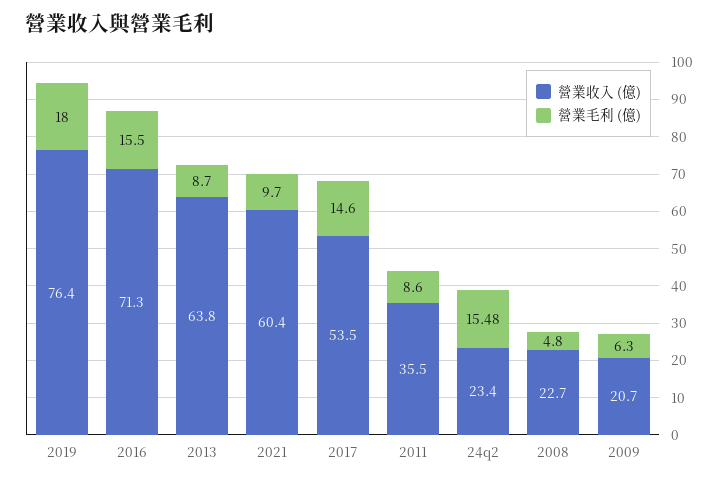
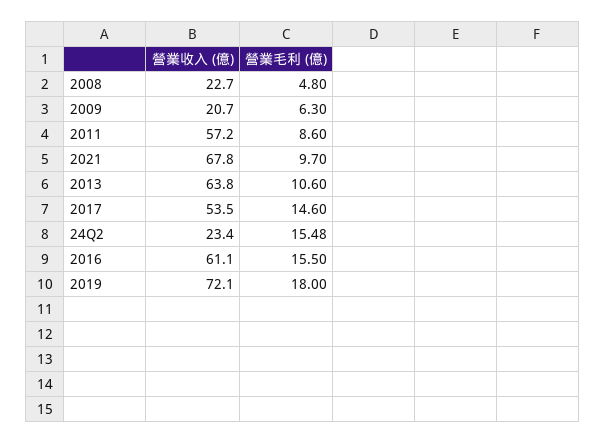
  {
    "營業收入 (億)": {
-     "2019": 76.4,
+     "2019": 72.1,
-     "2016": 71.3,
+     "2016": 61.1,
      "2013": 63.8,
-     "2021": 60.4,
+     "2021": 67.8,
      "2017": 53.5,
-     "2011": 35.5,
+     "2011": 57.2,
      "24q2": 23.4,
      "2008": 22.7,
      "2009": 20.7
    },
    "營業毛利 (億)": {
      "2019": 18,
      "2016": 15.5,
-     "2013": 8.7,
+     "2013": 10.6,
      "2021": 9.7,
      "2017": 14.6,
      "2011": 8.6,
      "24q2": 15.48,
      "2008": 4.8,
      "2009": 6.3
    }
  }

